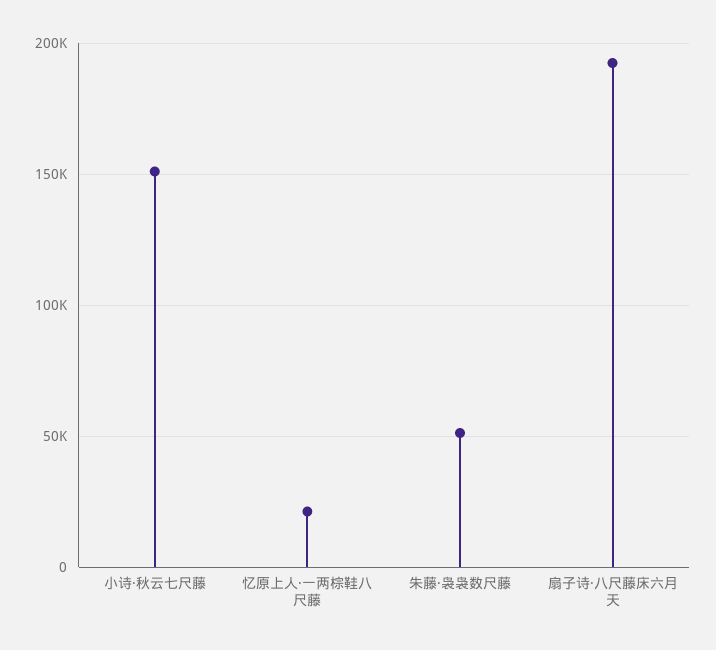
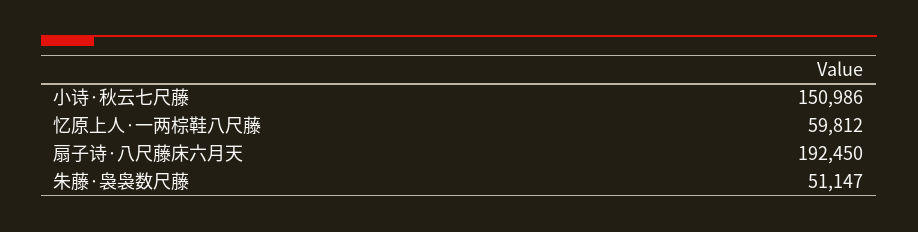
  {
    "小诗·秋云七尺藤": 150986,
-   "忆原上人·一两棕鞋八尺藤": 20000,
+   "忆原上人·一两棕鞋八尺藤": 59812,
    "朱藤·袅袅数尺藤": 51147,
    "扇子诗·八尺藤床六月天": 192450
  }

